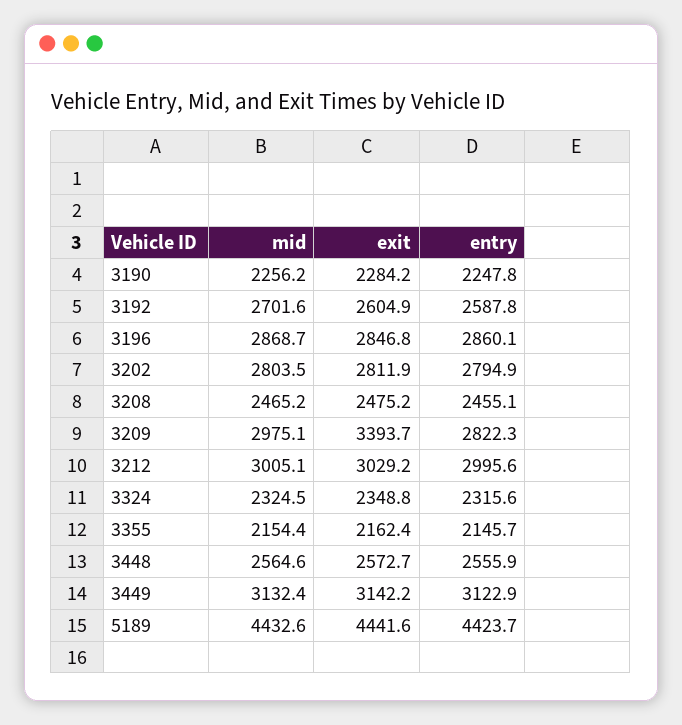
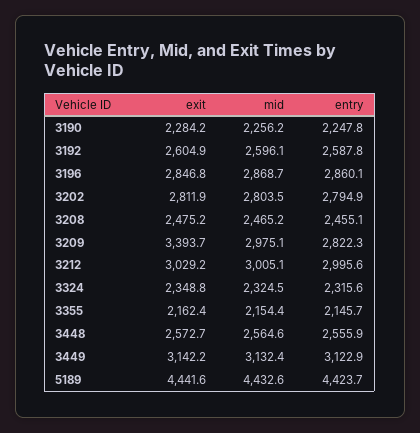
  {
    "mid": {
      "3190": 2256.2,
-     "3192": 2701.6,
+     "3192": 2596.1,
      "3196": 2868.7,
      "3202": 2803.5,
      "3208": 2465.2,
      "3209": 2975.1,
      "3212": 3005.1,
      "3324": 2324.5,
      "3355": 2154.4,
      "3448": 2564.6,
      "3449": 3132.4,
      "5189": 4432.6
    },
    "exit": {
      "3190": 2284.2,
      "3192": 2604.9,
      "3196": 2846.8,
      "3202": 2811.9,
      "3208": 2475.2,
      "3209": 3393.7,
      "3212": 3029.2,
      "3324": 2348.8,
      "3355": 2162.4,
      "3448": 2572.7,
      "3449": 3142.2,
      "5189": 4441.6
    },
    "entry": {
      "3190": 2247.8,
      "3192": 2587.8,
      "3196": 2860.1,
      "3202": 2794.9,
      "3208": 2455.1,
      "3209": 2822.3,
      "3212": 2995.6,
      "3324": 2315.6,
      "3355": 2145.7,
      "3448": 2555.9,
      "3449": 3122.9,
      "5189": 4423.7
    }
  }

